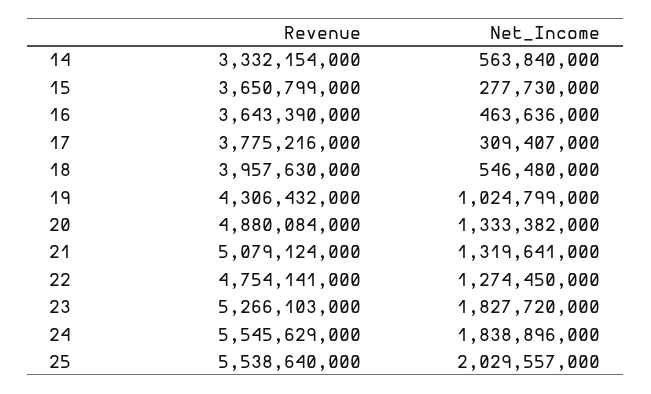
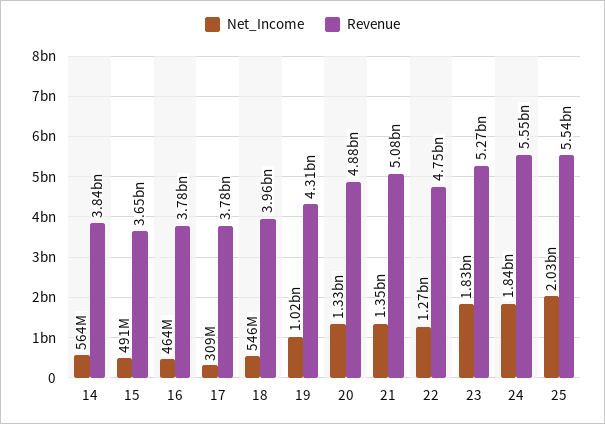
  {
    "Revenue": {
-     "14": 3332154000,
+     "14": 3840000000,
      "15": 3650799000,
-     "16": 3643390000,
+     "16": 3780000000,
      "17": 3775216000,
      "18": 3957630000,
      "19": 4306432000,
      "20": 4880084000,
      "21": 5079124000,
      "22": 4754141000,
      "23": 5266103000,
      "24": 5545629000,
      "25": 5538640000
    },
    "Net_Income": {
      "14": 563840000,
-     "15": 277730000,
+     "15": 491000000,
      "16": 463636000,
      "17": 309407000,
      "18": 546480000,
      "19": 1024799000,
      "20": 1333382000,
-     "21": 1319641000,
+     "21": 1350000000,
      "22": 1274450000,
      "23": 1827720000,
      "24": 1838896000,
      "25": 2029557000
    }
  }

